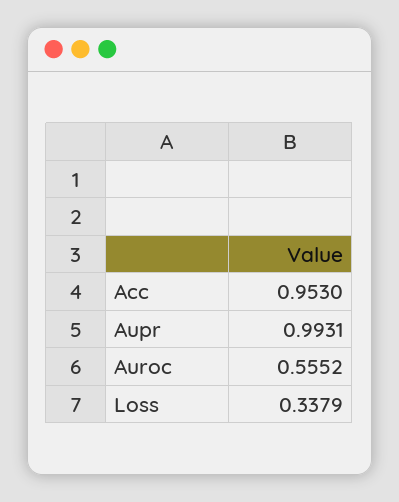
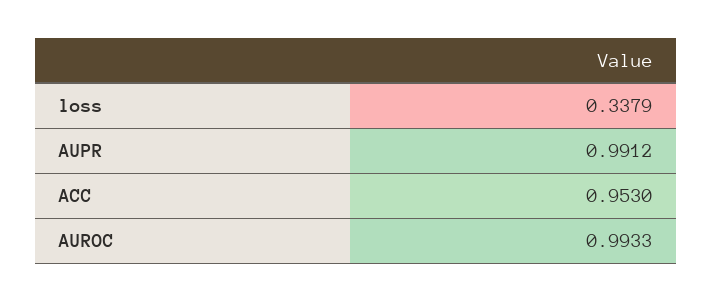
  {
    "Acc": 0.953,
-   "Aupr": 0.9931,
+   "Aupr": 0.9912,
-   "Auroc": 0.5552,
+   "Auroc": 0.9933,
    "Loss": 0.3379
  }

